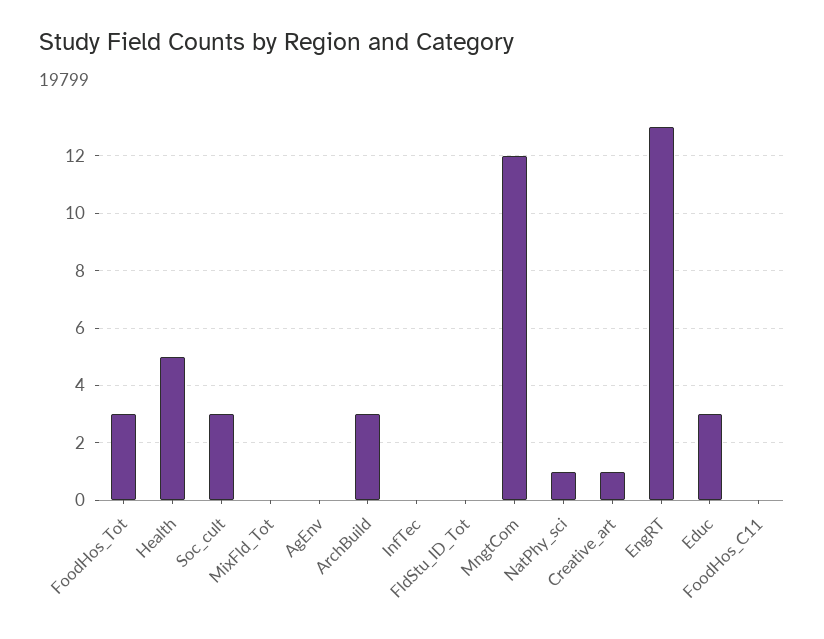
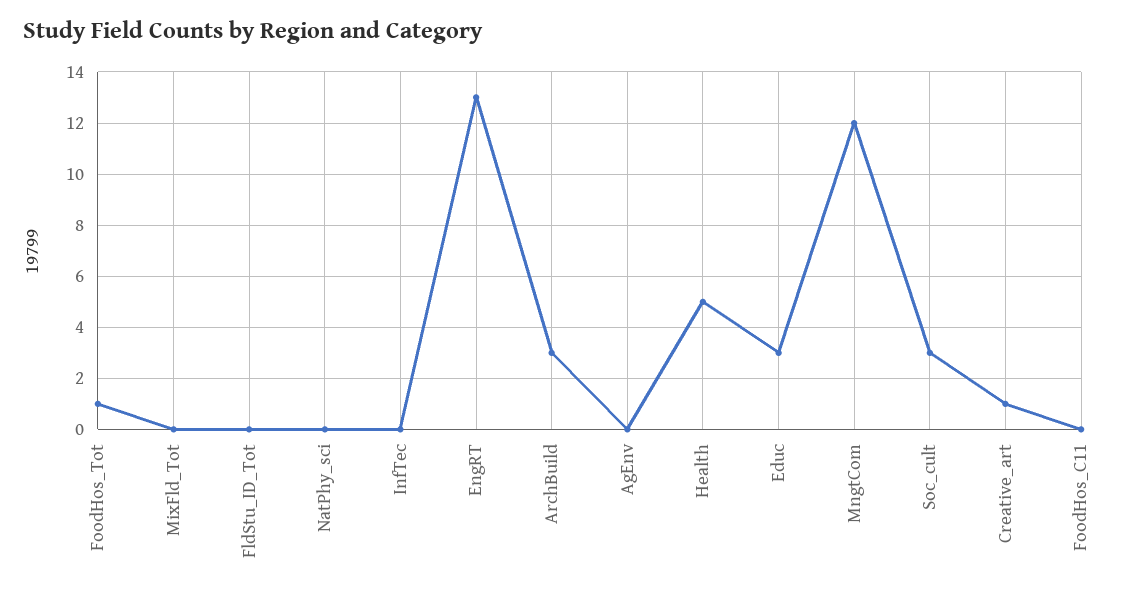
  {
-   "FoodHos_Tot": 3,
+   "FoodHos_Tot": 1,
    "Health": 5,
    "Soc_cult": 3,
    "MixFld_Tot": 0,
    "AgEnv": 0,
    "ArchBuild": 3,
    "InfTec": 0,
    "FldStu_ID_Tot": 0,
    "MngtCom": 12,
-   "NatPhy_sci": 1,
+   "NatPhy_sci": 0,
    "Creative_art": 1,
    "EngRT": 13,
    "Educ": 3,
    "FoodHos_C11": 0
  }

